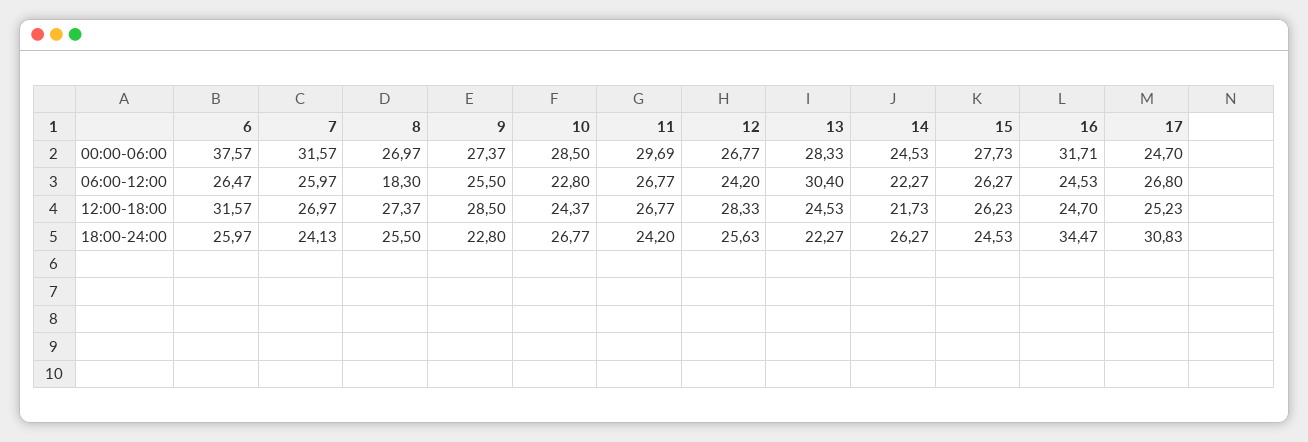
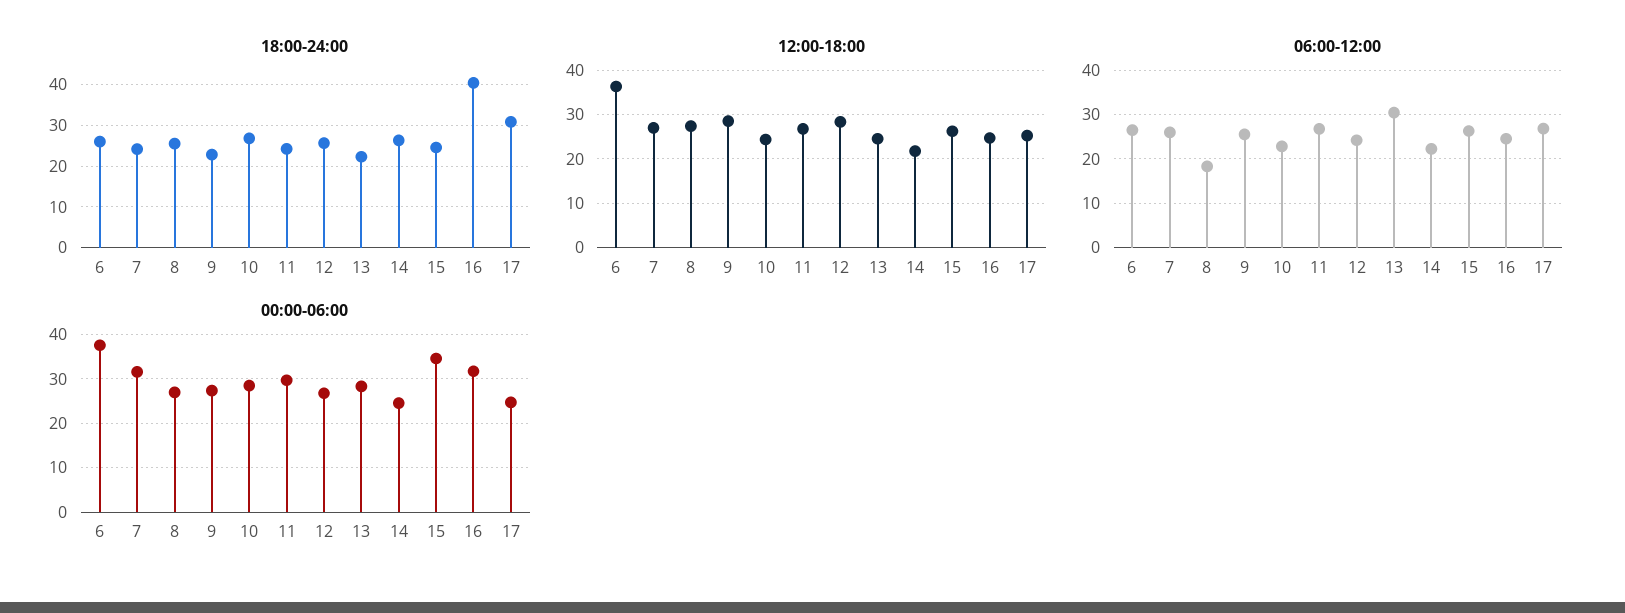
  {
    "00:00-06:00": {
      "6": 37.57,
      "7": 31.57,
      "8": 26.97,
      "9": 27.37,
      "10": 28.5,
      "11": 29.69,
      "12": 26.77,
      "13": 28.33,
      "14": 24.53,
-     "15": 27.73,
+     "15": 34,
      "16": 31.71,
      "17": 24.7
    },
    "06:00-12:00": {
      "6": 26.47,
      "7": 25.97,
      "8": 18.3,
      "9": 25.5,
      "10": 22.8,
      "11": 26.77,
      "12": 24.2,
      "13": 30.4,
      "14": 22.27,
      "15": 26.27,
      "16": 24.53,
      "17": 26.8
    },
    "12:00-18:00": {
-     "6": 31.57,
+     "6": 36,
      "7": 26.97,
      "8": 27.37,
      "9": 28.5,
      "10": 24.37,
      "11": 26.77,
      "12": 28.33,
      "13": 24.53,
      "14": 21.73,
      "15": 26.23,
      "16": 24.7,
      "17": 25.23
    },
    "18:00-24:00": {
      "6": 25.97,
      "7": 24.13,
      "8": 25.5,
      "9": 22.8,
      "10": 26.77,
      "11": 24.2,
      "12": 25.63,
      "13": 22.27,
      "14": 26.27,
      "15": 24.53,
-     "16": 34.47,
+     "16": 40,
      "17": 30.83
    }
  }

